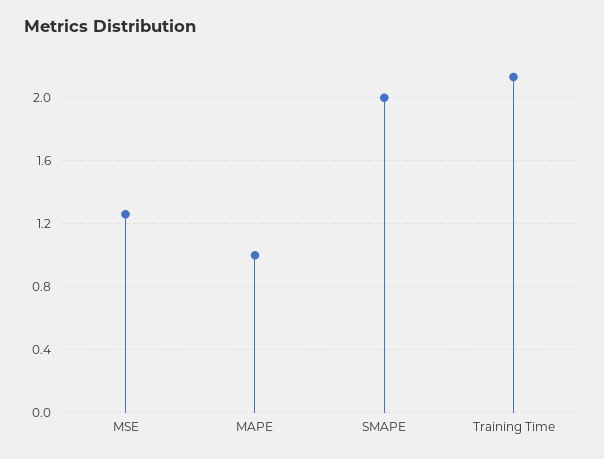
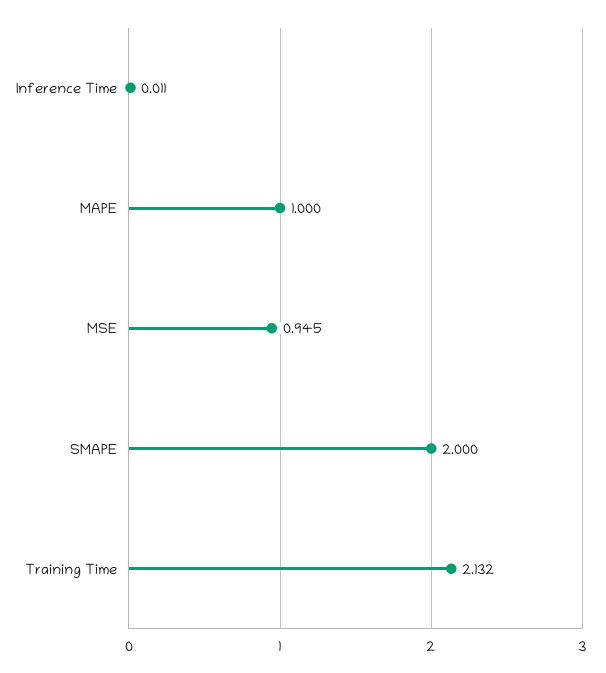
  {
-   "MSE": 1.25,
+   "MSE": 0.945,
    "MAPE": 1,
    "SMAPE": 2,
-   "Training Time": 2.132
+   "Training Time": 2.132,
+   "Inference Time": 0.011
  }

